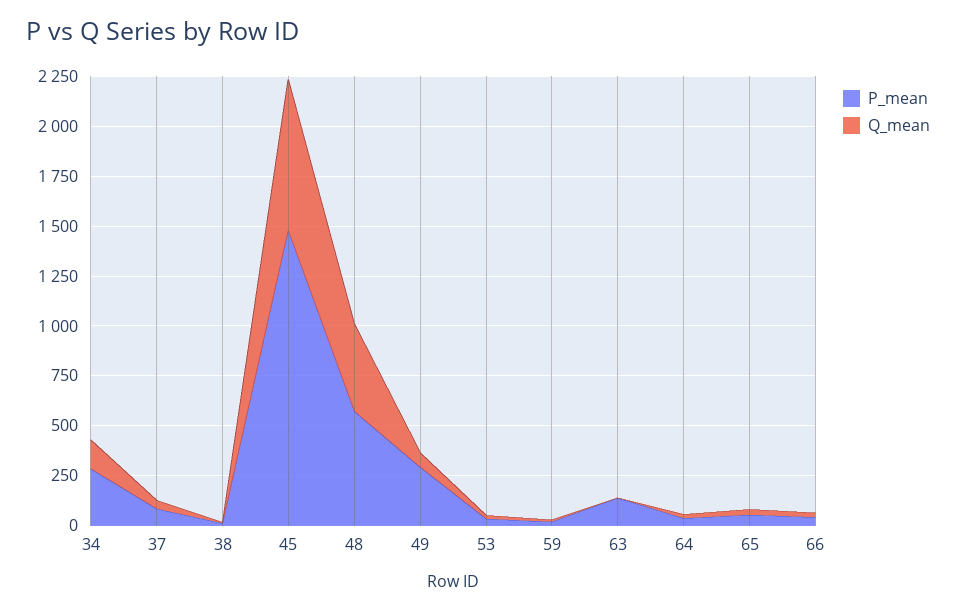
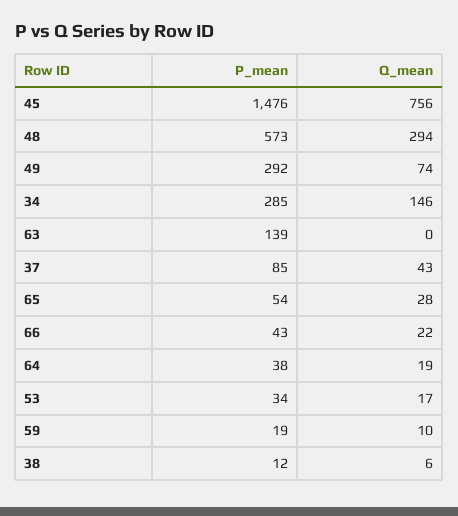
  {
    "P_mean": {
      "34": 285,
      "37": 85,
      "38": 12,
      "45": 1476,
      "48": 573,
      "49": 292,
      "53": 34,
      "59": 19,
      "63": 139,
      "64": 38,
      "65": 54,
      "66": 43
    },
    "Q_mean": {
      "34": 146,
      "37": 43,
      "38": 6,
      "45": 756,
-     "48": 450,
+     "48": 294,
      "49": 74,
      "53": 17,
      "59": 10,
      "63": 0,
      "64": 19,
      "65": 28,
      "66": 22
    }
  }

